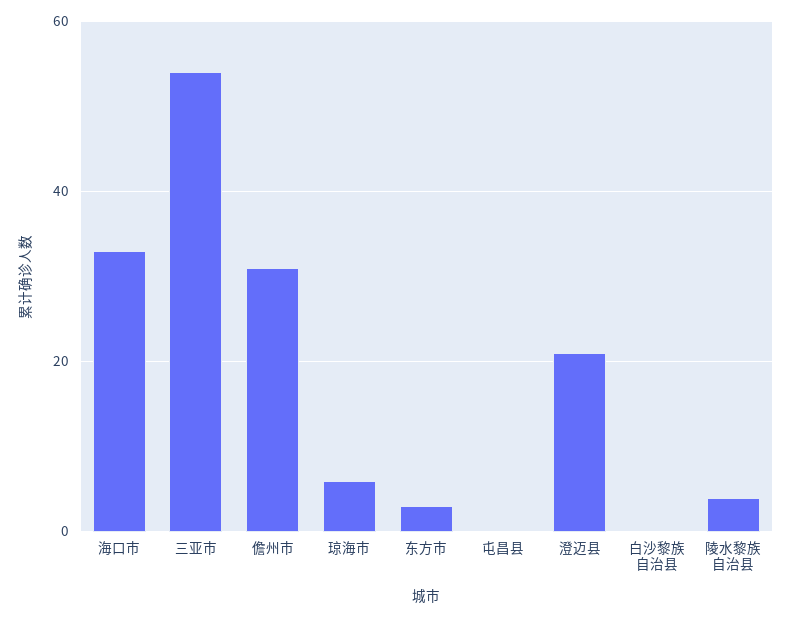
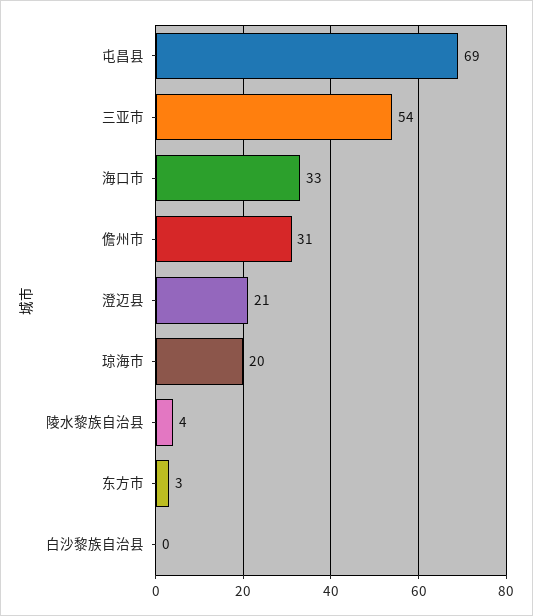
  {
    "海口市": 33,
    "三亚市": 54,
    "儋州市": 31,
-   "琼海市": 5,
+   "琼海市": 20,
    "东方市": 3,
-   "屯昌县": 0,
+   "屯昌县": 69,
    "澄迈县": 21,
    "白沙黎族自治县": 0,
    "陵水黎族自治县": 4
  }

